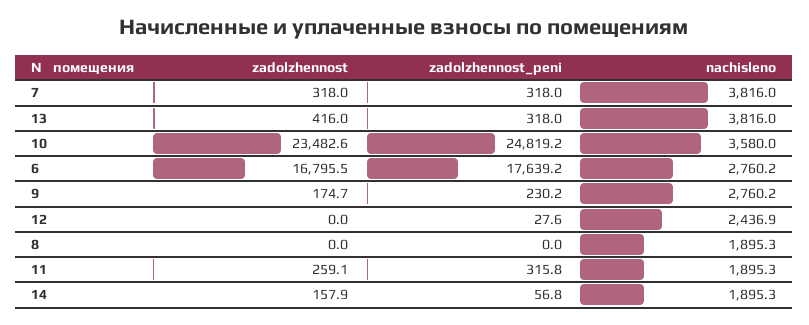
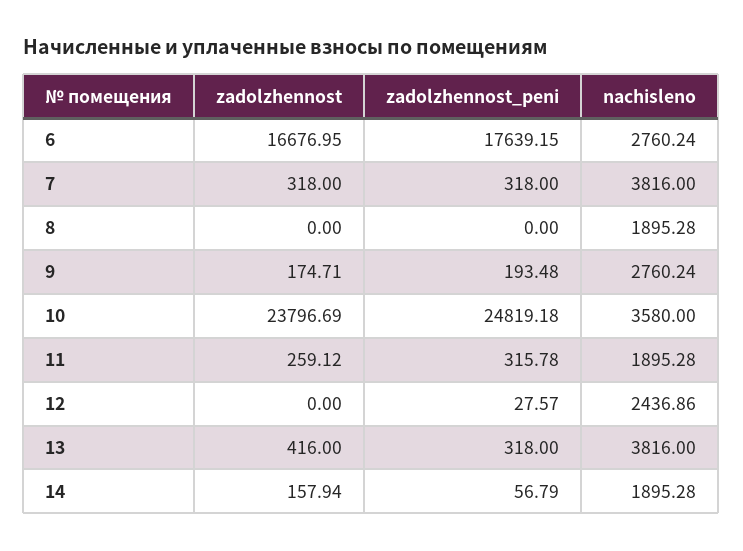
  {
    "zadolzhennost": {
      "7": 318,
      "13": 416,
-     "10": 23482.6,
+     "10": 23796.69,
-     "6": 16795.5,
+     "6": 16676.95,
      "9": 174.71,
      "12": 0,
      "8": 0,
      "11": 259.12,
      "14": 157.94
    },
    "zadolzhennost_peni": {
      "7": 318,
      "13": 318,
      "10": 24819.18,
      "6": 17639.15,
-     "9": 230.2,
+     "9": 193.48,
      "12": 27.57,
      "8": 0,
      "11": 315.78,
      "14": 56.79
    },
    "nachisleno": {
      "7": 3816,
      "13": 3816,
      "10": 3580,
      "6": 2760.24,
      "9": 2760.24,
      "12": 2436.86,
      "8": 1895.28,
      "11": 1895.28,
      "14": 1895.28
    }
  }

